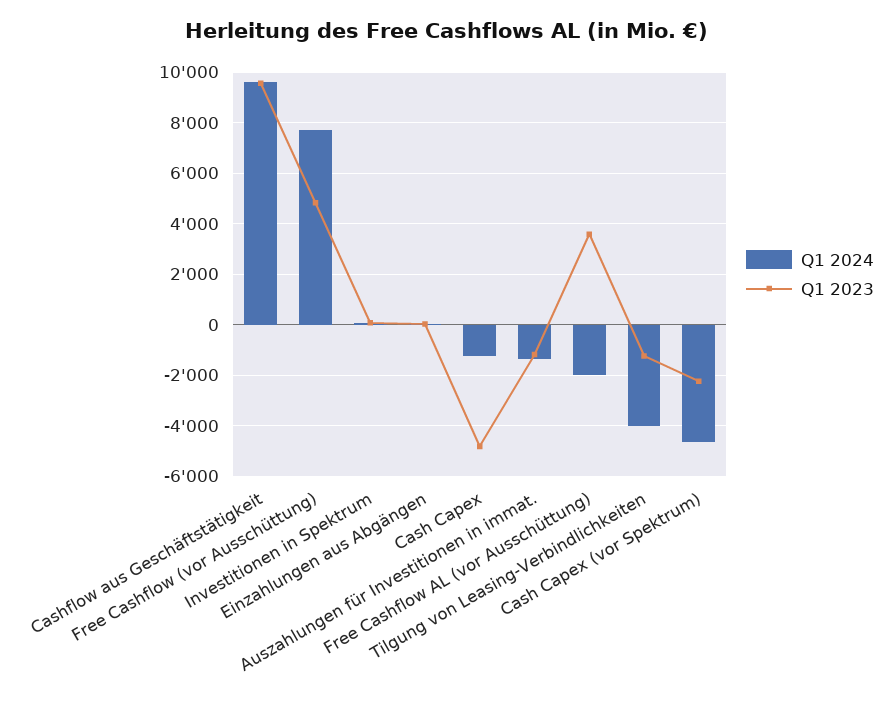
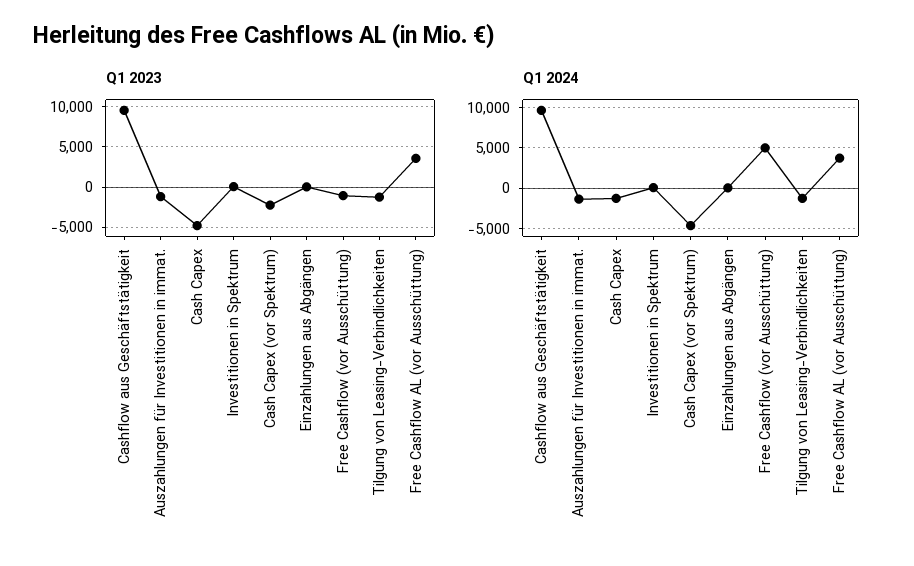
  {
    "Q1 2024": {
      "Cashflow aus Geschäftstätigkeit": 9500,
-     "Free Cashflow (vor Ausschüttung)": 7750,
+     "Free Cashflow (vor Ausschüttung)": 5000,
      "Investitionen in Spektrum": 0,
      "Einzahlungen aus Abgängen": 0,
      "Cash Capex": -1250,
      "Auszahlungen für Investitionen in immat.": -1500,
-     "Free Cashflow AL (vor Ausschüttung)": -2000,
+     "Free Cashflow AL (vor Ausschüttung)": 4000,
-     "Tilgung von Leasing-Verbindlichkeiten": -4000,
+     "Tilgung von Leasing-Verbindlichkeiten": -1000,
      "Cash Capex (vor Spektrum)": -4750
    },
    "Q1 2023": {
      "Cashflow aus Geschäftstätigkeit": 9500,
-     "Free Cashflow (vor Ausschüttung)": 4750,
+     "Free Cashflow (vor Ausschüttung)": -1000,
      "Investitionen in Spektrum": 0,
      "Einzahlungen aus Abgängen": 0,
      "Cash Capex": -4750,
      "Auszahlungen für Investitionen in immat.": -1250,
      "Free Cashflow AL (vor Ausschüttung)": 3500,
      "Tilgung von Leasing-Verbindlichkeiten": -1250,
      "Cash Capex (vor Spektrum)": -2250
    }
  }

